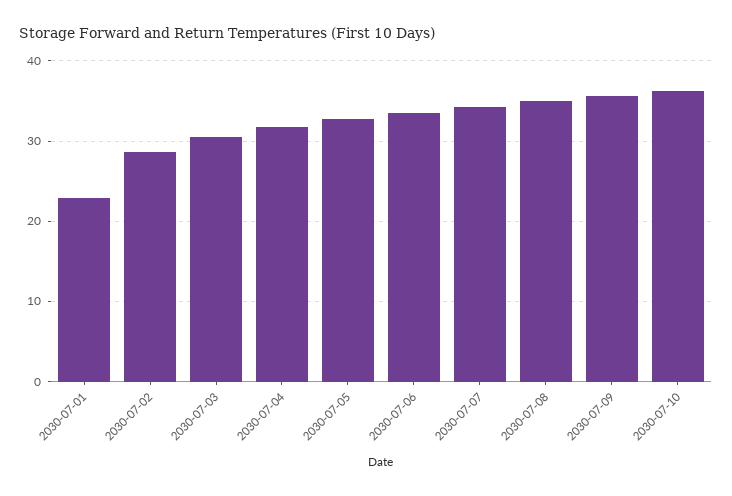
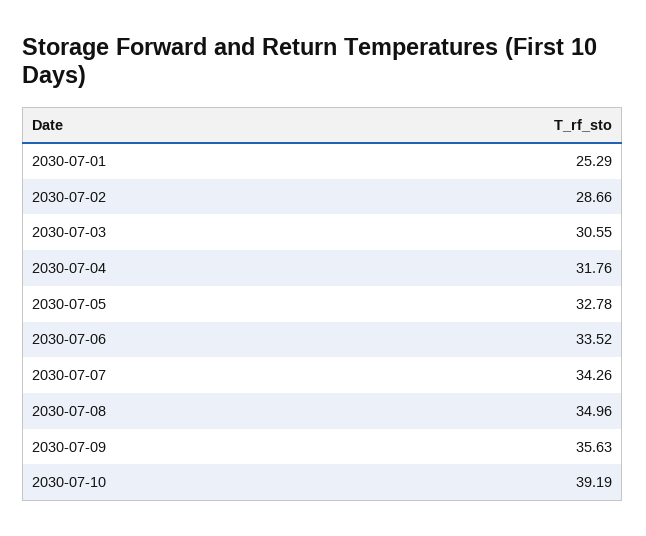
  {
-   "2030-07-01": 23,
+   "2030-07-01": 25.29,
    "2030-07-02": 28.66,
    "2030-07-03": 30.55,
    "2030-07-04": 31.76,
    "2030-07-05": 32.78,
    "2030-07-06": 33.52,
    "2030-07-07": 34.26,
    "2030-07-08": 34.96,
    "2030-07-09": 35.63,
-   "2030-07-10": 36
+   "2030-07-10": 39.19
  }

